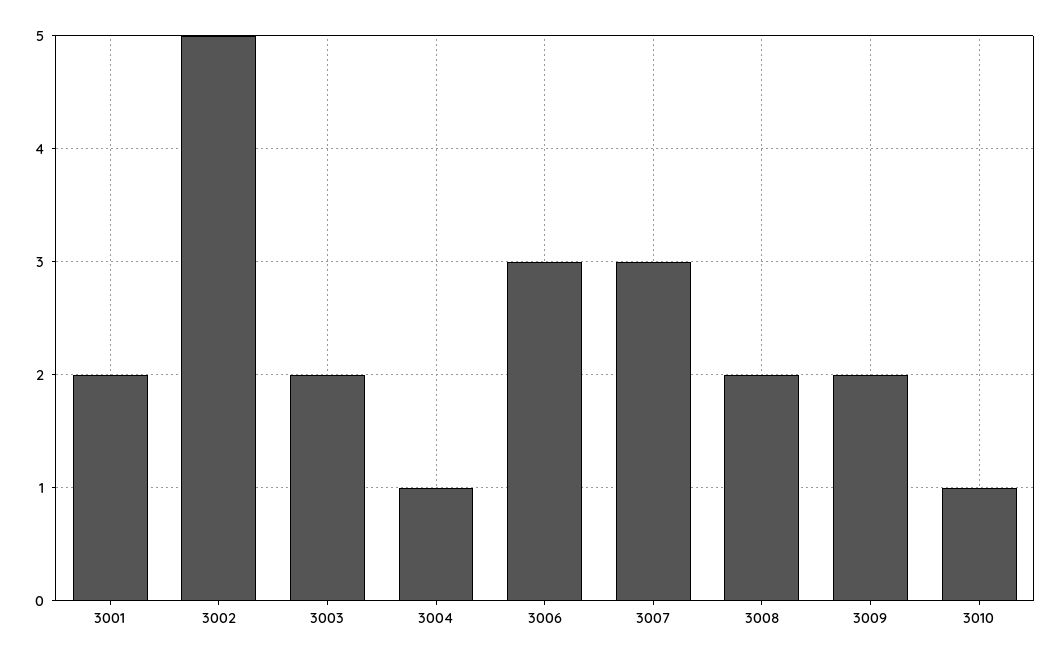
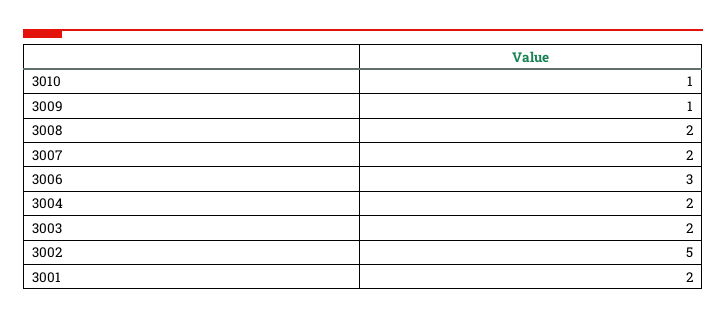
  {
    "3001": 2,
    "3002": 5,
    "3003": 2,
-   "3004": 1,
+   "3004": 2,
    "3006": 3,
-   "3007": 3,
+   "3007": 2,
    "3008": 2,
-   "3009": 2,
+   "3009": 1,
    "3010": 1
  }

